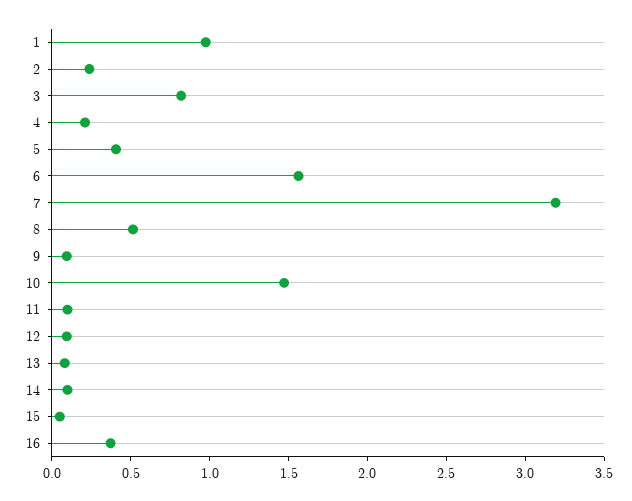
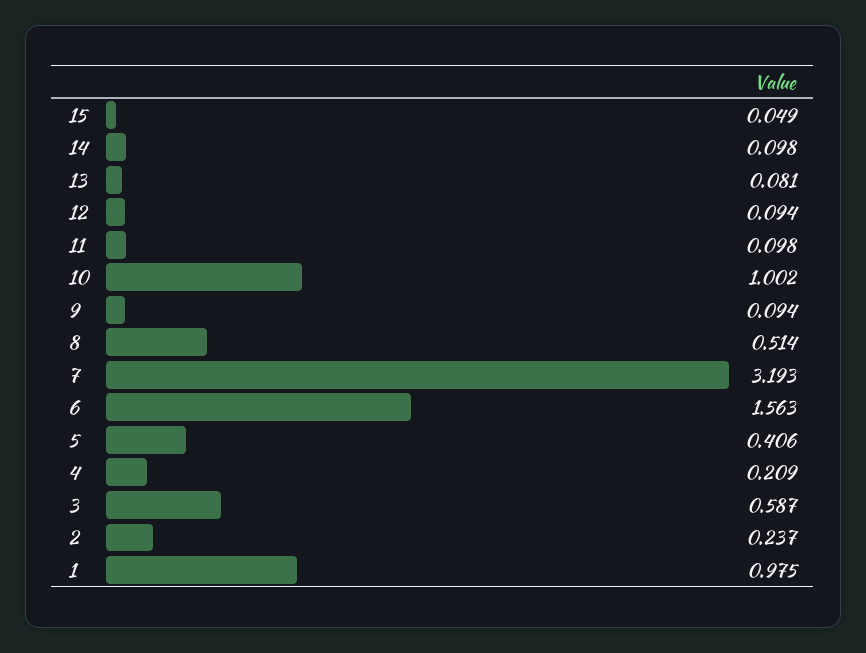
  {
    "1": 0.975,
    "2": 0.237,
-   "3": 0.8,
+   "3": 0.587,
    "4": 0.209,
    "5": 0.406,
    "6": 1.563,
    "7": 3.193,
    "8": 0.514,
    "9": 0.094,
-   "10": 1.5,
+   "10": 1.002,
    "11": 0.098,
    "12": 0.094,
    "13": 0.081,
    "14": 0.098,
-   "15": 0.049,
+   "15": 0.049
-   "16": 0.4
  }

